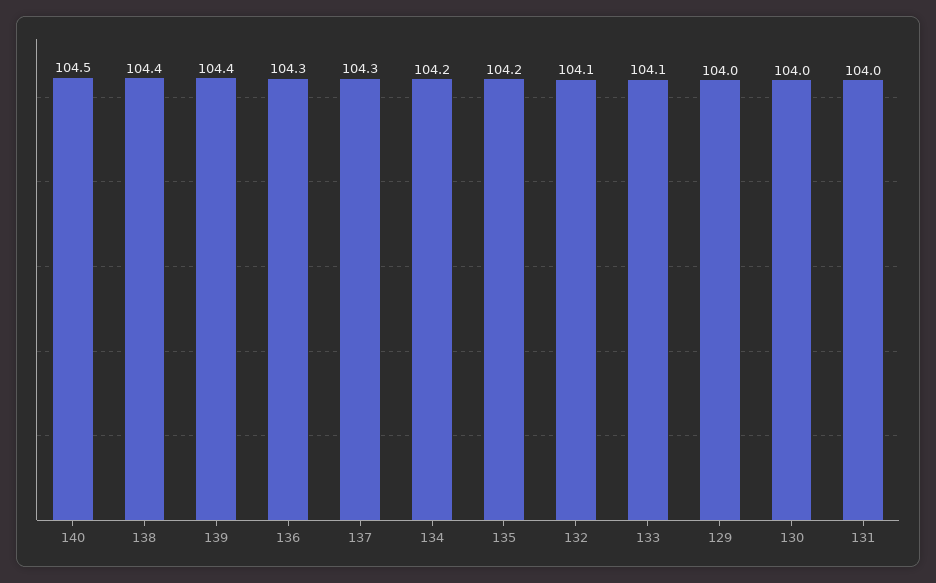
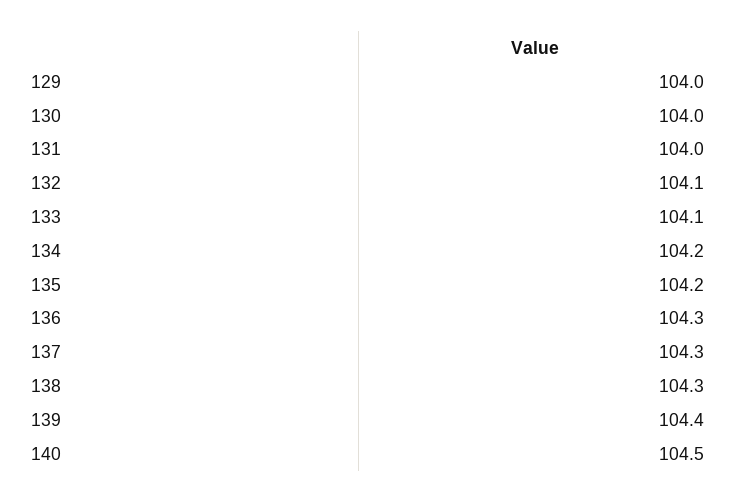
  {
    "140": 104.5,
-   "138": 104.4,
+   "138": 104.3,
    "139": 104.4,
    "136": 104.3,
    "137": 104.3,
    "134": 104.2,
    "135": 104.2,
    "132": 104.1,
    "133": 104.1,
    "129": 104,
    "130": 104,
    "131": 104
  }

